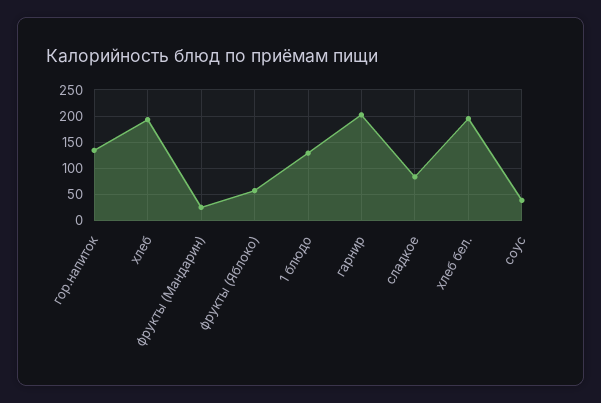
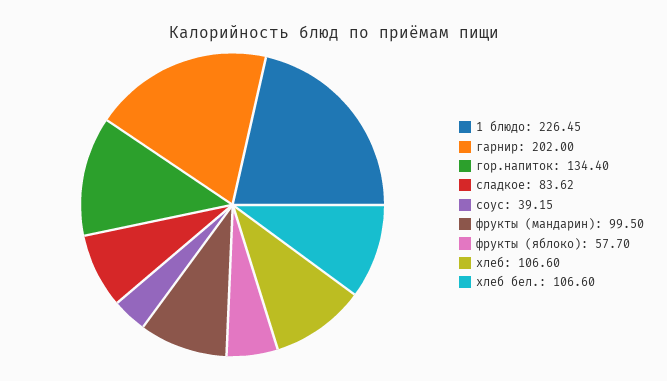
  {
    "гор.напиток": 134.4,
-   "хлеб": 200,
+   "хлеб": 106.6,
-   "фрукты (Мандарин)": 25,
+   "фрукты (Мандарин)": 99.5,
    "фрукты (Яблоко)": 57.7,
-   "1 блюдо": 125,
+   "1 блюдо": 226.45,
    "гарнир": 202,
    "сладкое": 83.62,
-   "хлеб бел.": 200,
+   "хлеб бел.": 106.6,
    "соус": 39.15
  }

